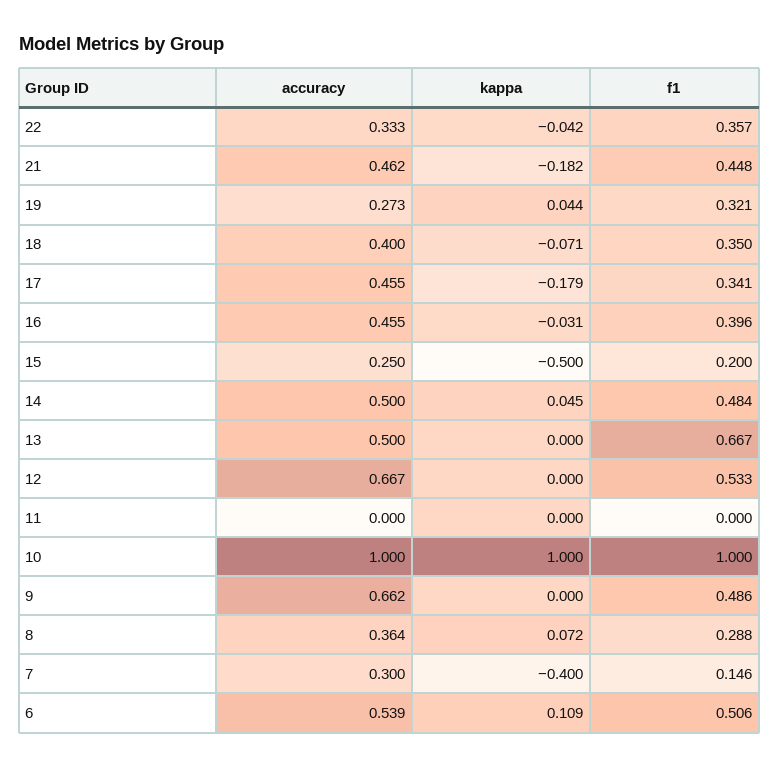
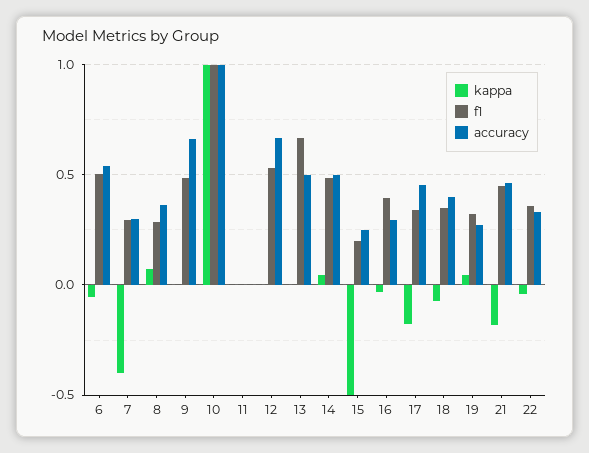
  {
    "accuracy": {
      "22": 0.333,
      "21": 0.462,
      "19": 0.273,
      "18": 0.4,
      "17": 0.455,
-     "16": 0.455,
+     "16": 0.3,
      "15": 0.25,
      "14": 0.5,
      "13": 0.5,
      "12": 0.667,
      "11": 0,
      "10": 1,
      "9": 0.662,
      "8": 0.364,
      "7": 0.3,
      "6": 0.539
    },
    "kappa": {
      "22": -0.042,
      "21": -0.182,
      "19": 0.044,
      "18": -0.071,
      "17": -0.179,
      "16": -0.031,
      "15": -0.5,
      "14": 0.045,
      "13": 0,
      "12": 0,
      "11": 0,
      "10": 1,
      "9": 0,
      "8": 0.072,
      "7": -0.4,
-     "6": 0.109
+     "6": -0.05
    },
    "f1": {
      "22": 0.357,
      "21": 0.448,
      "19": 0.321,
      "18": 0.35,
      "17": 0.341,
      "16": 0.396,
      "15": 0.2,
      "14": 0.484,
      "13": 0.667,
      "12": 0.533,
      "11": 0,
      "10": 1,
      "9": 0.486,
      "8": 0.288,
-     "7": 0.146,
+     "7": 0.3,
      "6": 0.506
    }
  }

